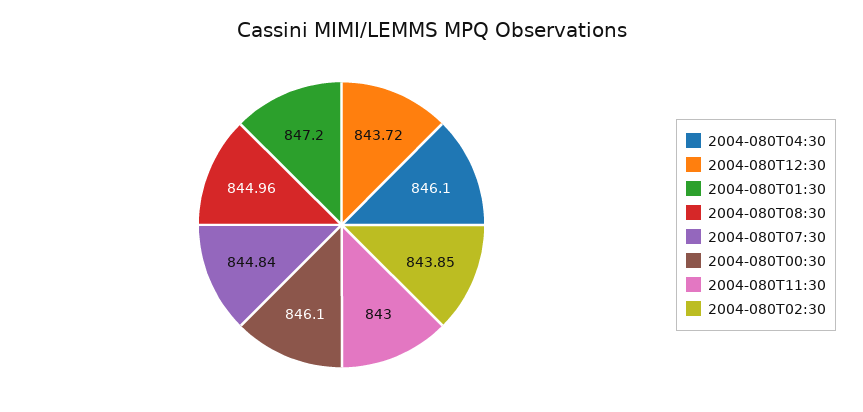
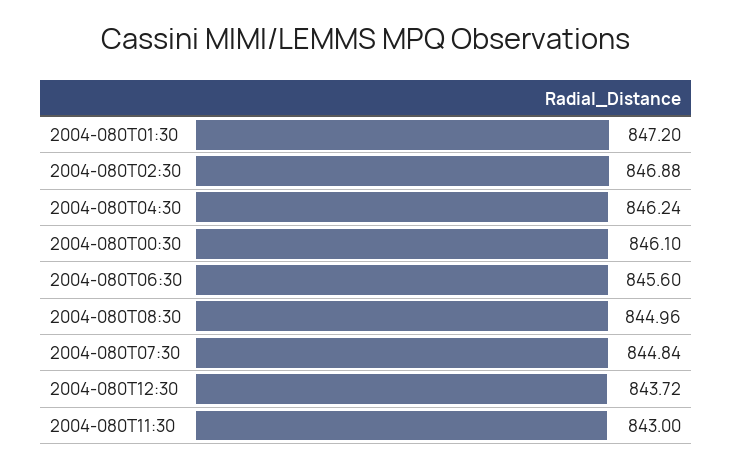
  {
-   "2004-080T04:30": 846.1,
+   "2004-080T04:30": 846.24,
    "2004-080T12:30": 843.72,
    "2004-080T01:30": 847.2,
    "2004-080T08:30": 844.96,
    "2004-080T07:30": 844.84,
    "2004-080T00:30": 846.1,
    "2004-080T11:30": 843,
-   "2004-080T02:30": 843.85
+   "2004-080T02:30": 846.88,
+   "2004-080T06:30": 845.6
  }

